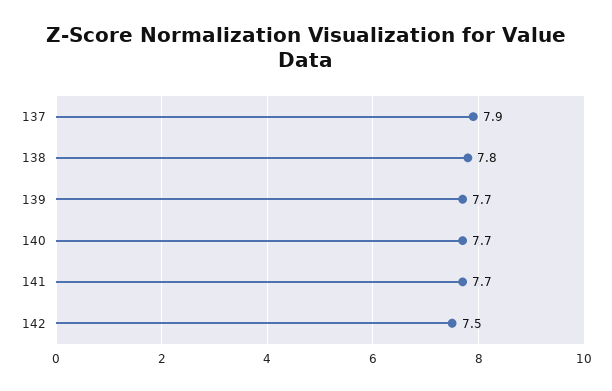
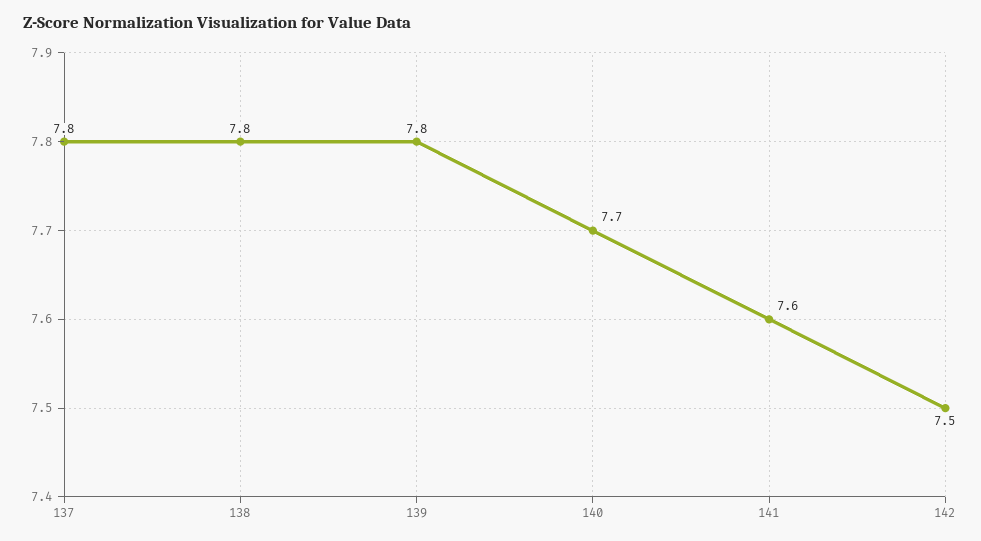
  {
-   "137": 7.9,
+   "137": 7.8,
    "138": 7.8,
-   "139": 7.7,
+   "139": 7.8,
    "140": 7.7,
-   "141": 7.7,
+   "141": 7.6,
    "142": 7.5
  }

